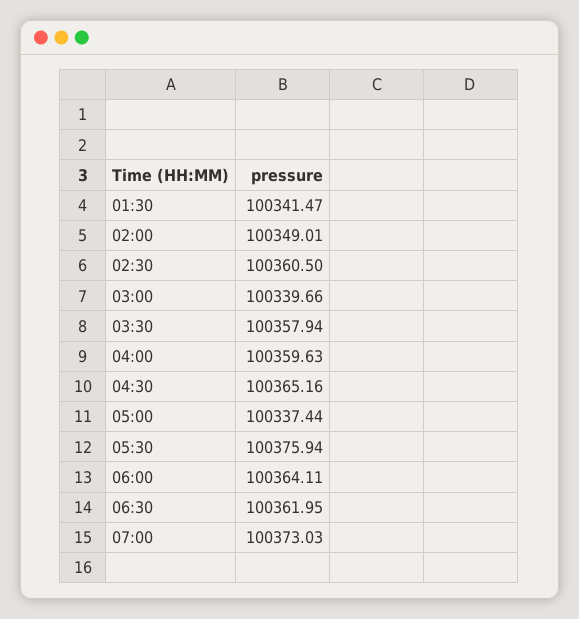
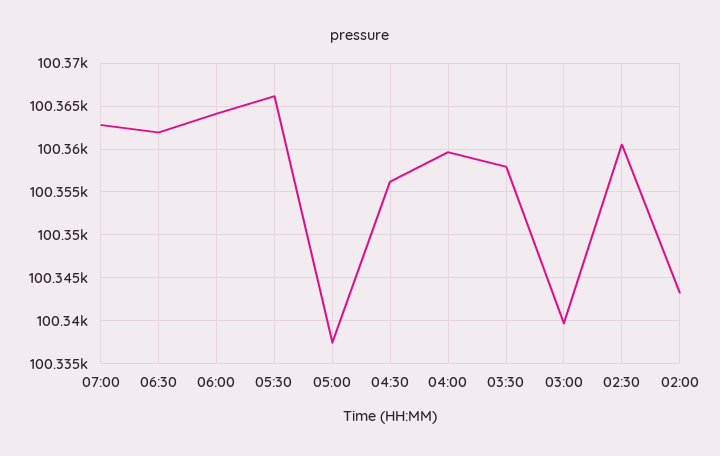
  {
-   "01:30": 100341.47,
-   "02:00": 100349.01,
+   "02:00": 100343,
    "02:30": 100360.5,
    "03:00": 100339.66,
    "03:30": 100357.94,
    "04:00": 100359.63,
-   "04:30": 100365.16,
+   "04:30": 100356,
    "05:00": 100337.44,
-   "05:30": 100375.94,
+   "05:30": 100366,
    "06:00": 100364.11,
    "06:30": 100361.95,
-   "07:00": 100373.03
+   "07:00": 100363
  }

